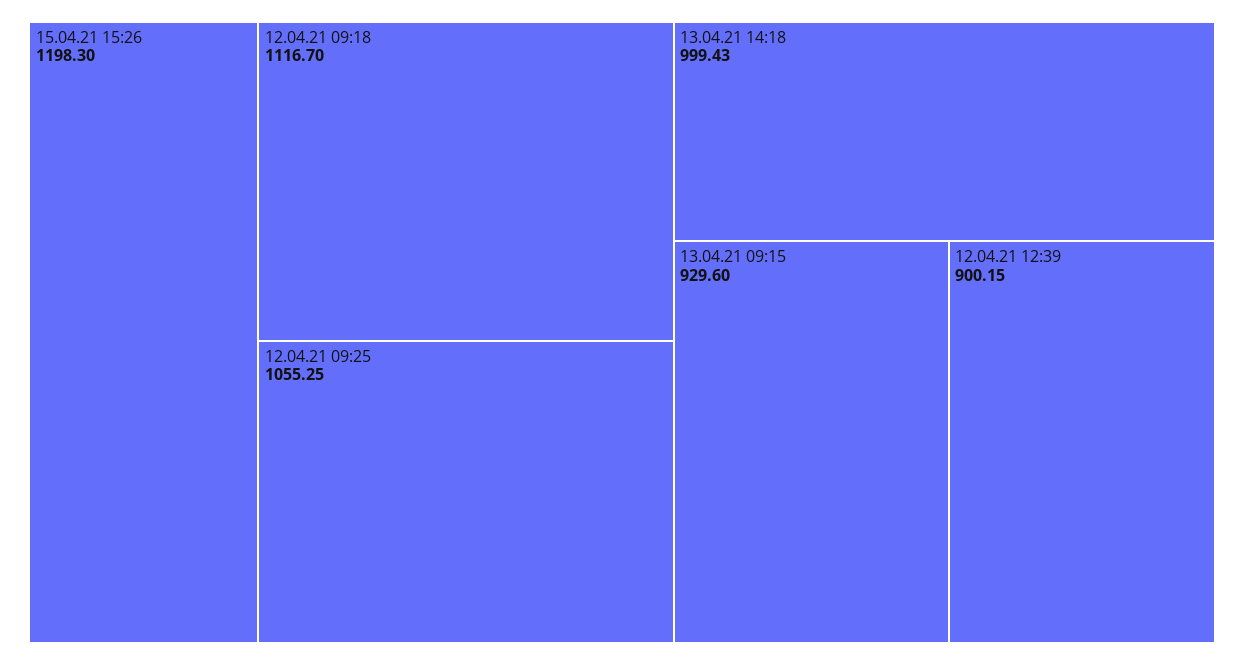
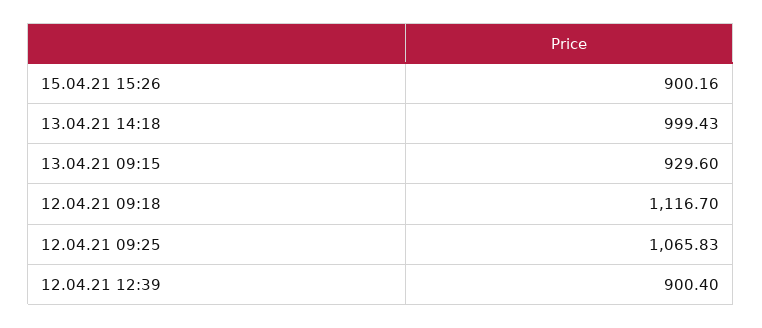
  {
-   "15.04.21 15:26": 1198.3,
+   "15.04.21 15:26": 900.16,
    "12.04.21 09:18": 1116.7,
-   "12.04.21 09:25": 1055.25,
+   "12.04.21 09:25": 1065.83,
    "13.04.21 14:18": 999.43,
    "13.04.21 09:15": 929.6,
-   "12.04.21 12:39": 900.15
+   "12.04.21 12:39": 900.4
  }

